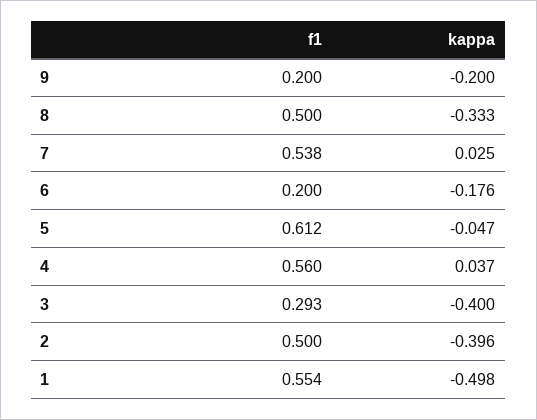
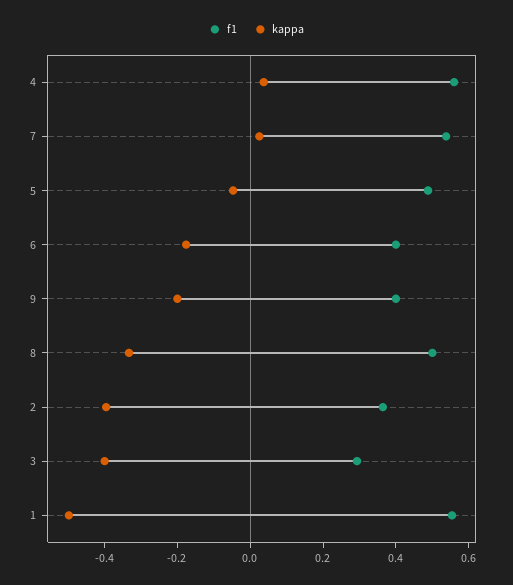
  {
    "f1": {
-     "9": 0.2,
+     "9": 0.4,
      "8": 0.5,
      "7": 0.538,
-     "6": 0.2,
+     "6": 0.4,
-     "5": 0.612,
+     "5": 0.5,
      "4": 0.56,
      "3": 0.293,
-     "2": 0.5,
+     "2": 0.35,
      "1": 0.554
    },
    "kappa": {
      "9": -0.2,
      "8": -0.333,
      "7": 0.025,
      "6": -0.176,
      "5": -0.047,
      "4": 0.037,
      "3": -0.4,
      "2": -0.396,
      "1": -0.498
    }
  }

